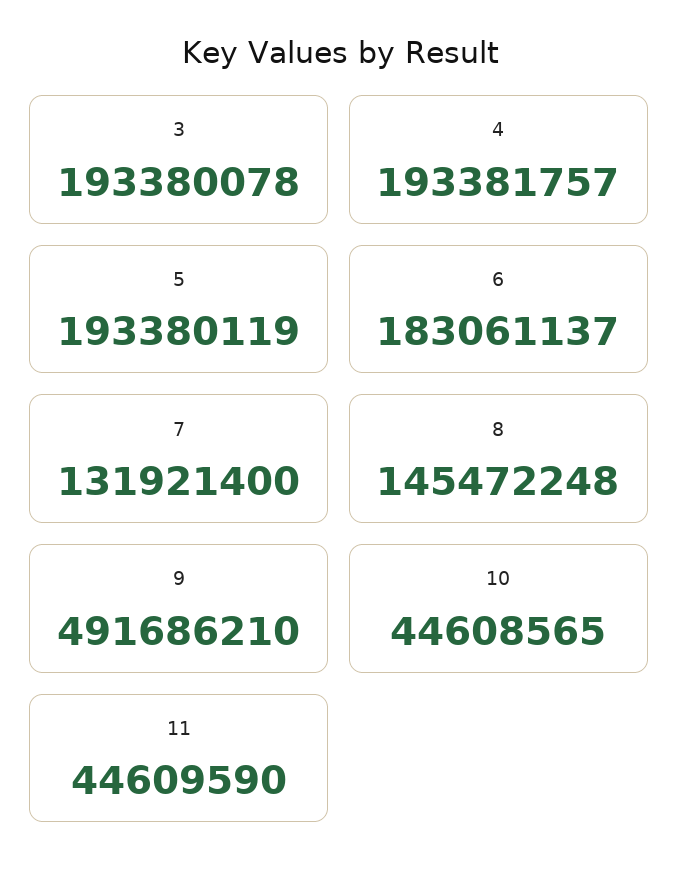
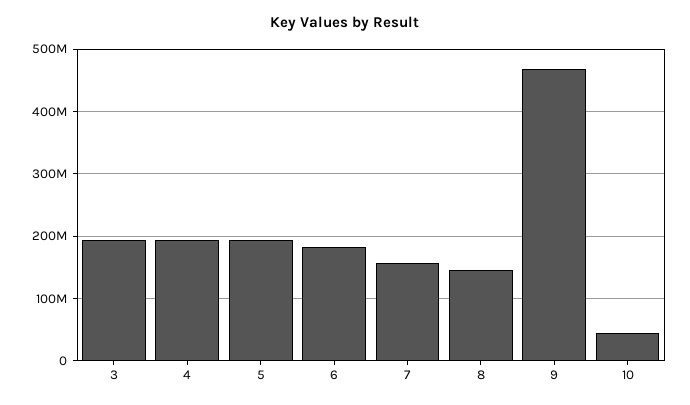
  {
    "3": 193380078,
    "4": 193381757,
    "5": 193380119,
    "6": 183061137,
-   "7": 131921400,
+   "7": 160000000,
    "8": 145472248,
-   "9": 491686210,
+   "9": 470000000,
-   "10": 44608565,
+   "10": 44608565
-   "11": 44609590
  }

